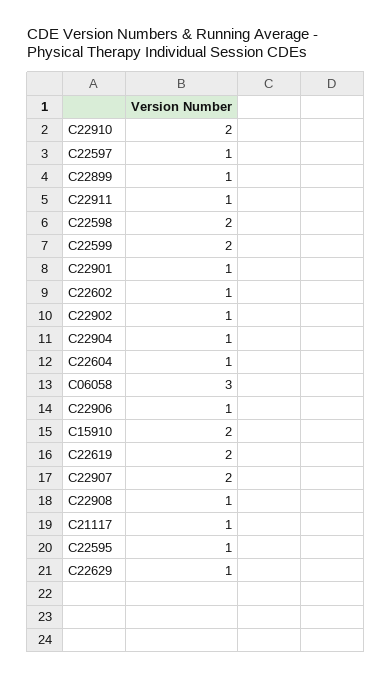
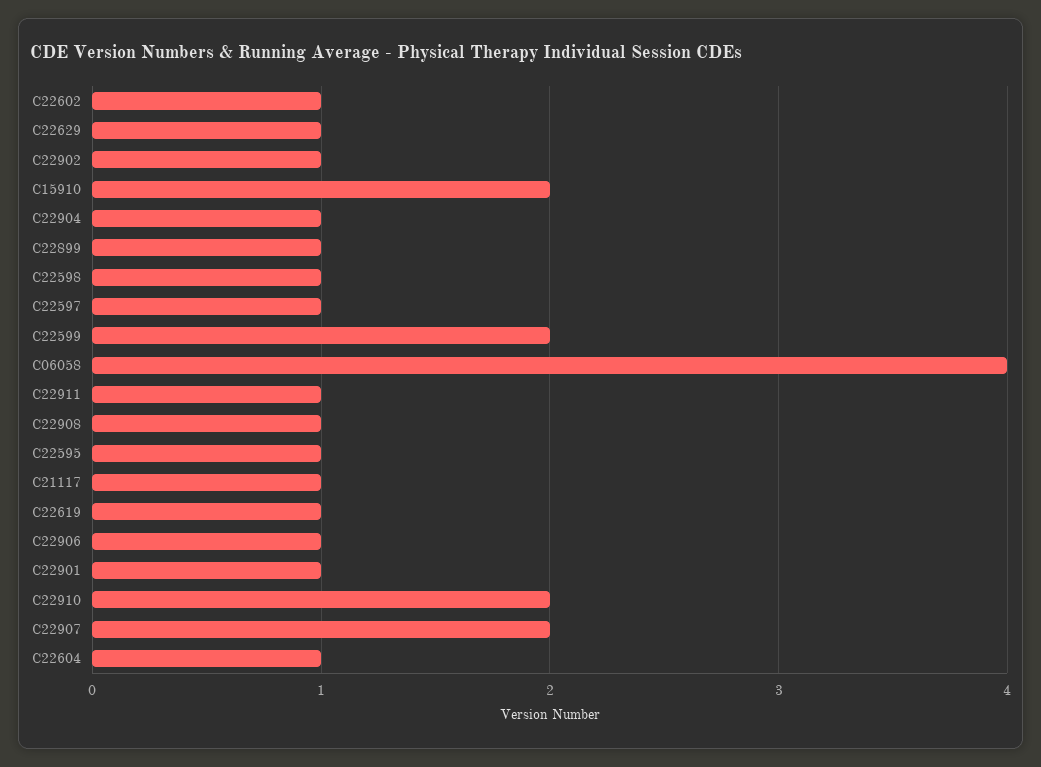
  {
    "C22910": 2,
    "C22597": 1,
    "C22899": 1,
    "C22911": 1,
-   "C22598": 2,
+   "C22598": 1,
    "C22599": 2,
    "C22901": 1,
    "C22602": 1,
    "C22902": 1,
    "C22904": 1,
    "C22604": 1,
-   "C06058": 3,
+   "C06058": 4,
    "C22906": 1,
    "C15910": 2,
-   "C22619": 2,
+   "C22619": 1,
    "C22907": 2,
    "C22908": 1,
    "C21117": 1,
    "C22595": 1,
    "C22629": 1
  }

